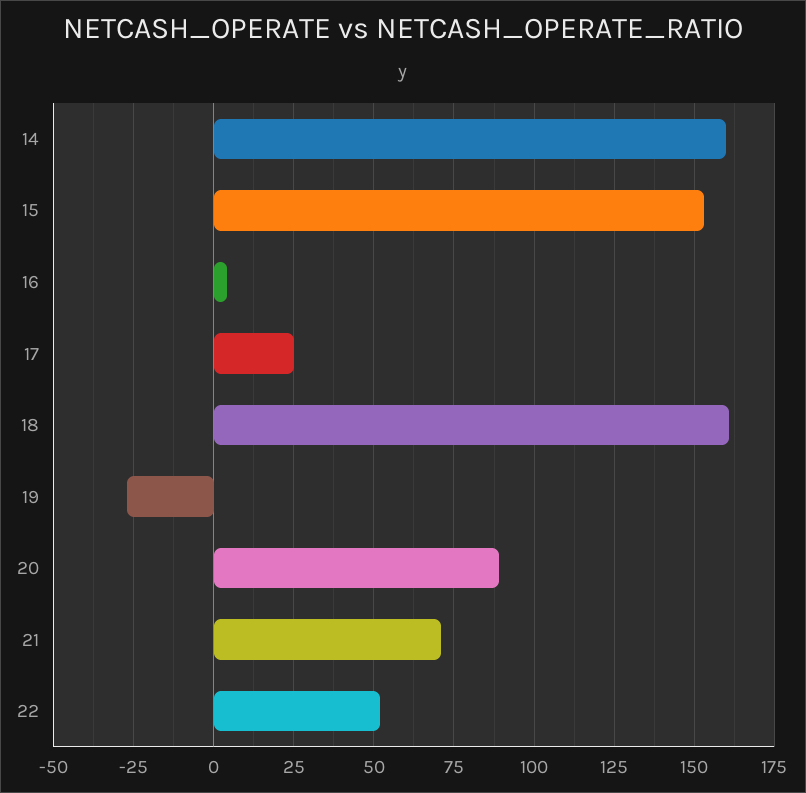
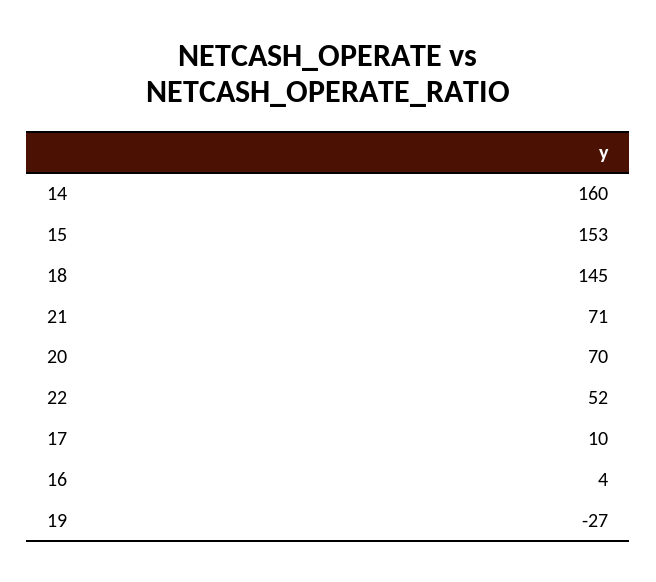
  {
    "14": 160,
    "15": 153,
    "16": 4,
-   "17": 25,
+   "17": 10,
-   "18": 160,
+   "18": 145,
    "19": -27,
-   "20": 90,
+   "20": 70,
    "21": 71,
    "22": 52
  }

